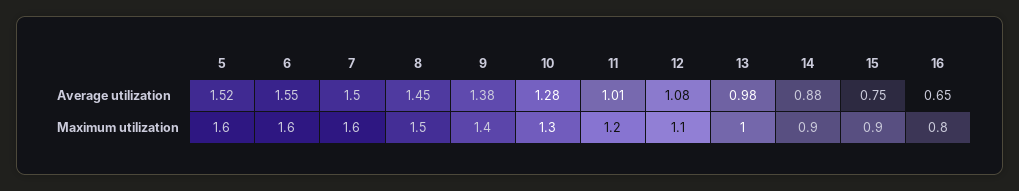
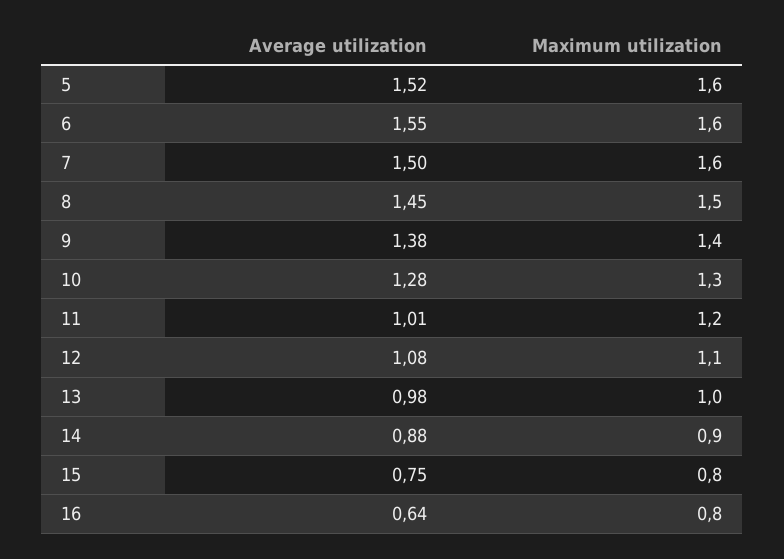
  {
    "5": {
      "Average utilization": 1.52,
      "Maximum utilization": 1.6
    },
    "6": {
      "Average utilization": 1.55,
      "Maximum utilization": 1.6
    },
    "7": {
      "Average utilization": 1.5,
      "Maximum utilization": 1.6
    },
    "8": {
      "Average utilization": 1.45,
      "Maximum utilization": 1.5
    },
    "9": {
      "Average utilization": 1.38,
      "Maximum utilization": 1.4
    },
    "10": {
      "Average utilization": 1.28,
      "Maximum utilization": 1.3
    },
    "11": {
      "Average utilization": 1.01,
      "Maximum utilization": 1.2
    },
    "12": {
      "Average utilization": 1.08,
      "Maximum utilization": 1.1
    },
    "13": {
      "Average utilization": 0.98,
      "Maximum utilization": 1
    },
    "14": {
      "Average utilization": 0.88,
      "Maximum utilization": 0.9
    },
    "15": {
      "Average utilization": 0.75,
-     "Maximum utilization": 0.9
+     "Maximum utilization": 0.8
    },
    "16": {
-     "Average utilization": 0.65,
+     "Average utilization": 0.64,
      "Maximum utilization": 0.8
    }
  }

